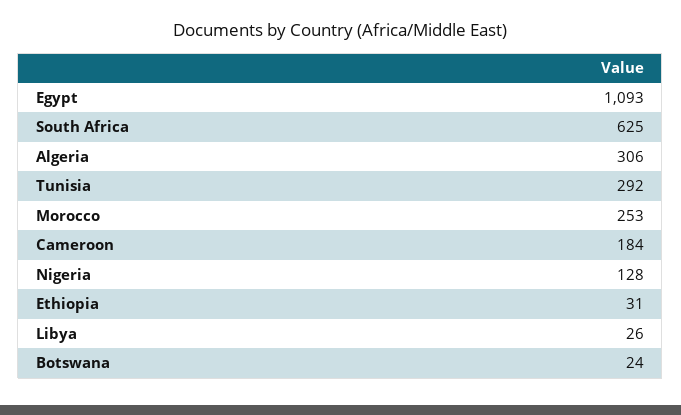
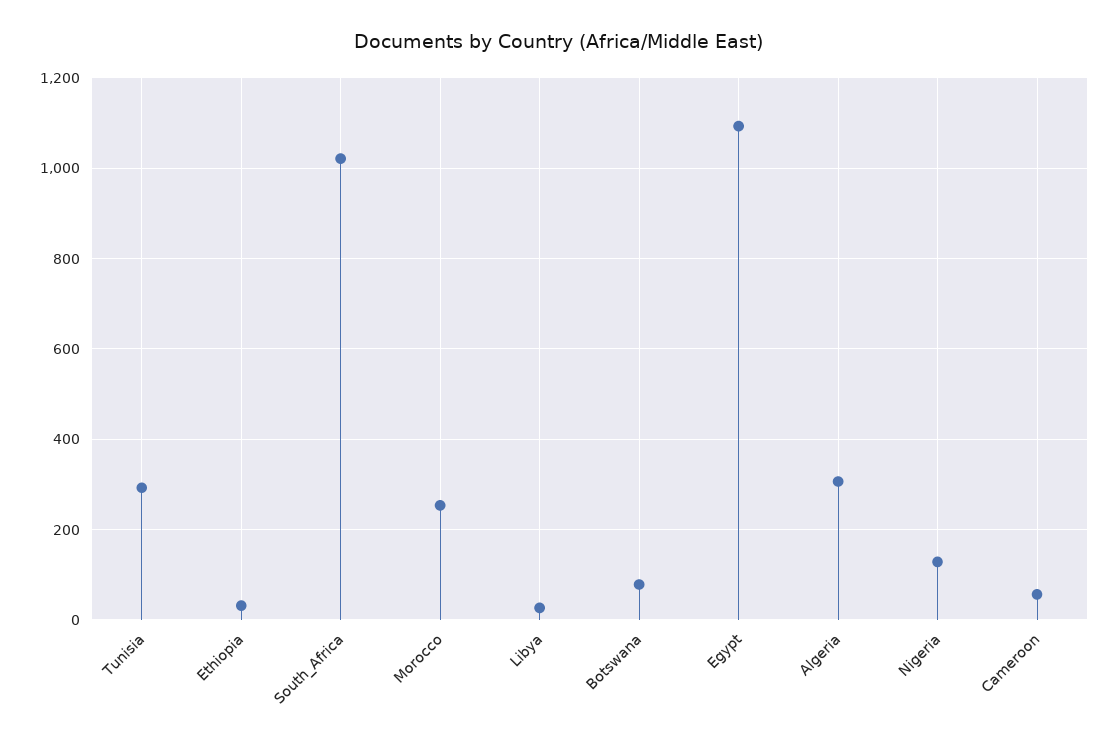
  {
    "Egypt": 1093,
-   "South Africa": 625,
+   "South Africa": 1020,
    "Algeria": 306,
    "Tunisia": 292,
    "Morocco": 253,
-   "Cameroon": 184,
+   "Cameroon": 60,
    "Nigeria": 128,
    "Ethiopia": 31,
    "Libya": 26,
-   "Botswana": 24
+   "Botswana": 80
  }

